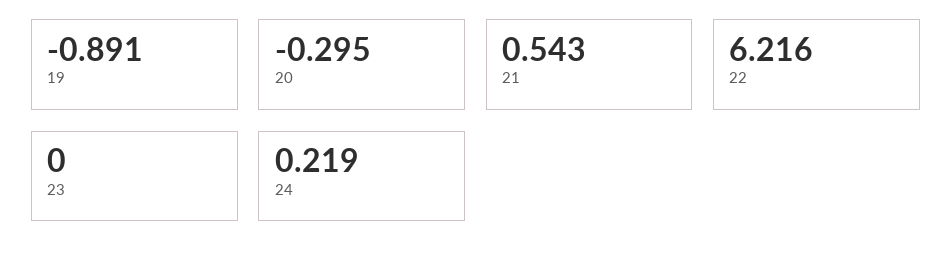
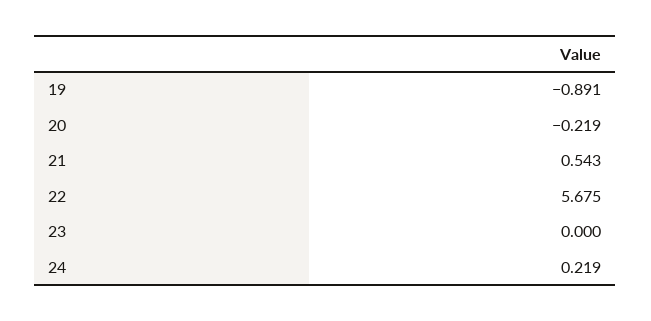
  {
    "19": -0.891,
-   "20": -0.295,
+   "20": -0.219,
    "21": 0.543,
-   "22": 6.216,
+   "22": 5.675,
    "23": 0,
    "24": 0.219
  }

